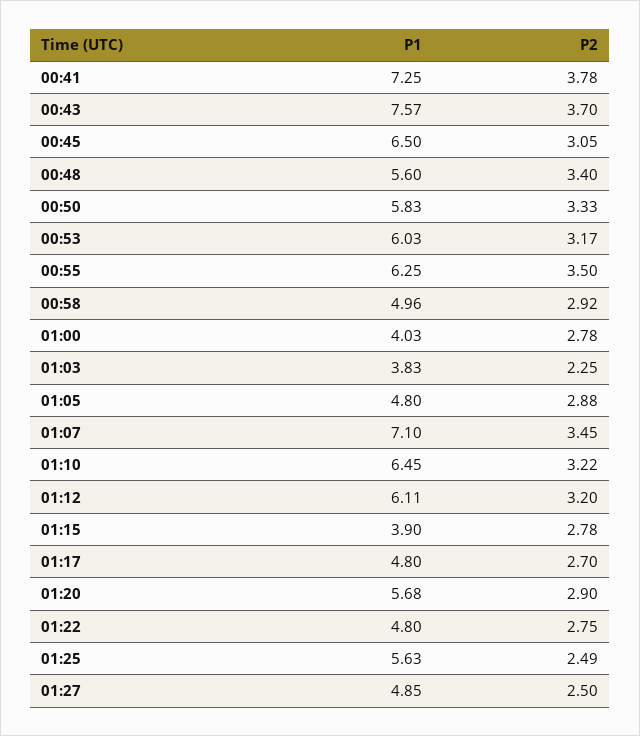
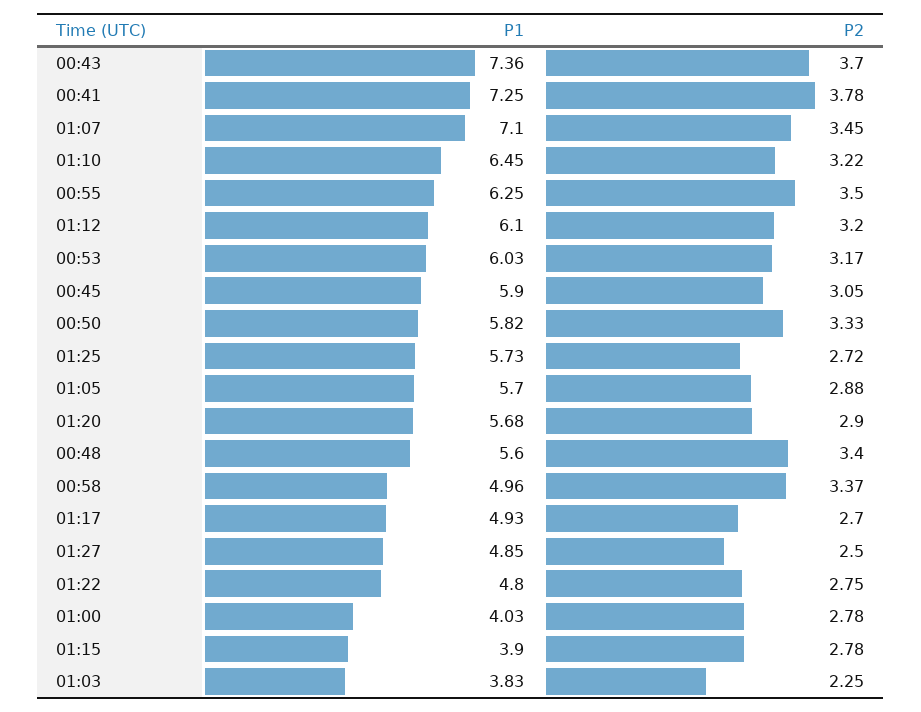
  {
    "P1": {
      "00:41": 7.25,
-     "00:43": 7.57,
+     "00:43": 7.36,
-     "00:45": 6.5,
+     "00:45": 5.9,
      "00:48": 5.6,
-     "00:50": 5.83,
+     "00:50": 5.82,
      "00:53": 6.03,
      "00:55": 6.25,
      "00:58": 4.96,
      "01:00": 4.03,
      "01:03": 3.83,
-     "01:05": 4.8,
+     "01:05": 5.7,
      "01:07": 7.1,
      "01:10": 6.45,
-     "01:12": 6.11,
+     "01:12": 6.1,
      "01:15": 3.9,
-     "01:17": 4.8,
+     "01:17": 4.93,
      "01:20": 5.68,
      "01:22": 4.8,
-     "01:25": 5.63,
+     "01:25": 5.73,
      "01:27": 4.85
    },
    "P2": {
      "00:41": 3.78,
      "00:43": 3.7,
      "00:45": 3.05,
      "00:48": 3.4,
      "00:50": 3.33,
      "00:53": 3.17,
      "00:55": 3.5,
-     "00:58": 2.92,
+     "00:58": 3.37,
      "01:00": 2.78,
      "01:03": 2.25,
      "01:05": 2.88,
      "01:07": 3.45,
      "01:10": 3.22,
      "01:12": 3.2,
      "01:15": 2.78,
      "01:17": 2.7,
      "01:20": 2.9,
      "01:22": 2.75,
-     "01:25": 2.49,
+     "01:25": 2.72,
      "01:27": 2.5
    }
  }

